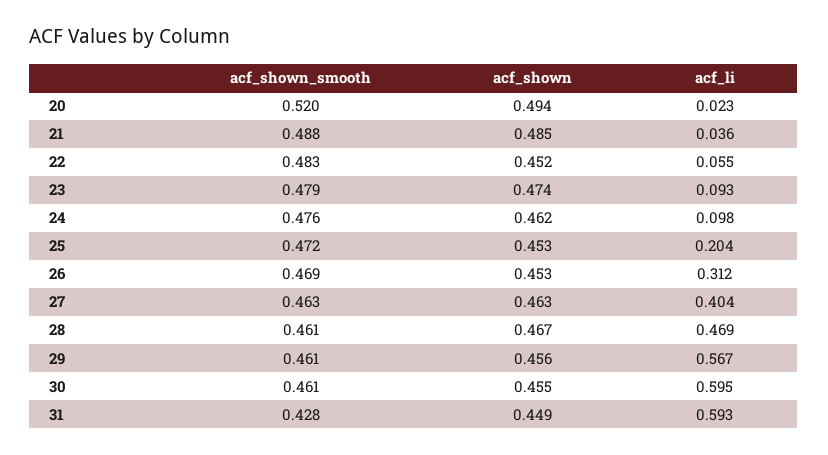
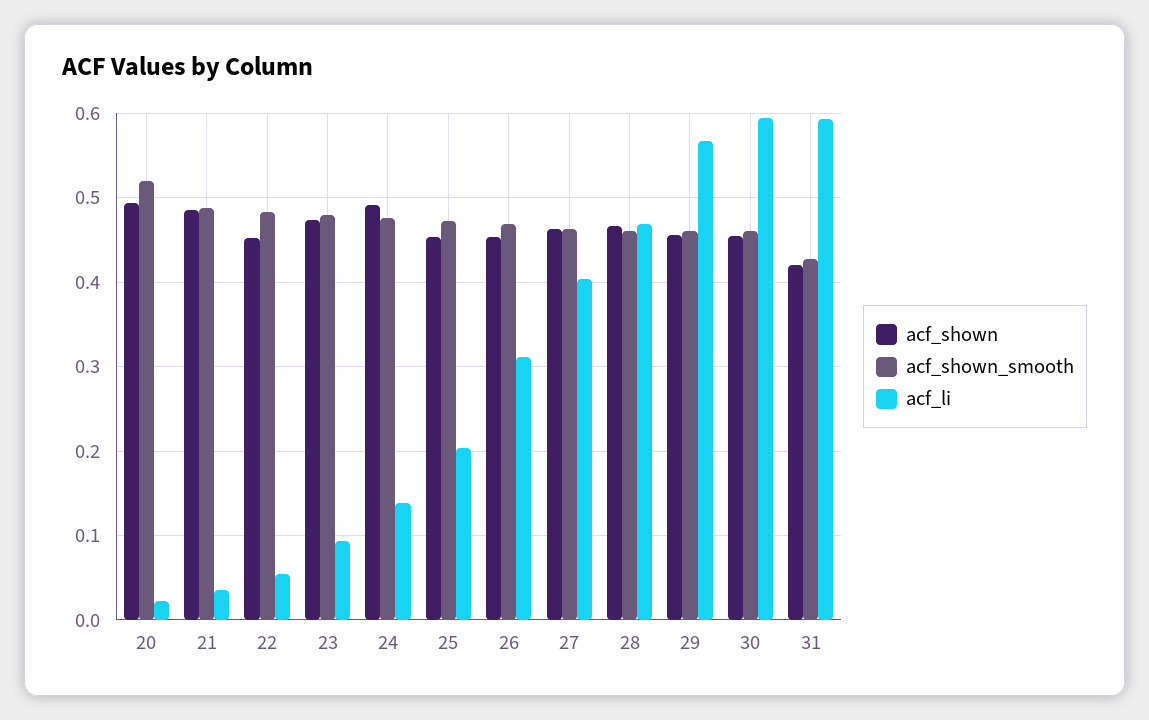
  {
    "acf_shown_smooth": {
      "20": 0.52,
      "21": 0.488,
      "22": 0.483,
      "23": 0.479,
      "24": 0.476,
      "25": 0.472,
      "26": 0.469,
      "27": 0.463,
      "28": 0.461,
      "29": 0.461,
      "30": 0.461,
      "31": 0.428
    },
    "acf_shown": {
      "20": 0.494,
      "21": 0.485,
      "22": 0.452,
      "23": 0.474,
-     "24": 0.462,
+     "24": 0.49,
      "25": 0.453,
      "26": 0.453,
      "27": 0.463,
      "28": 0.467,
      "29": 0.456,
      "30": 0.455,
-     "31": 0.449
+     "31": 0.42
    },
    "acf_li": {
      "20": 0.023,
      "21": 0.036,
      "22": 0.055,
      "23": 0.093,
-     "24": 0.098,
+     "24": 0.14,
      "25": 0.204,
      "26": 0.312,
      "27": 0.404,
      "28": 0.469,
      "29": 0.567,
      "30": 0.595,
      "31": 0.593
    }
  }

